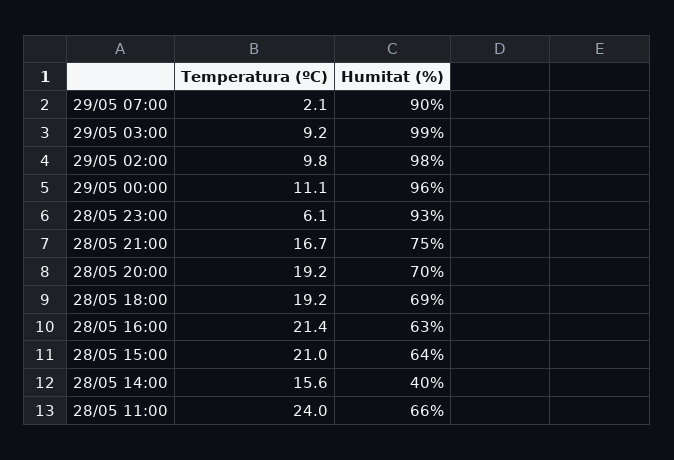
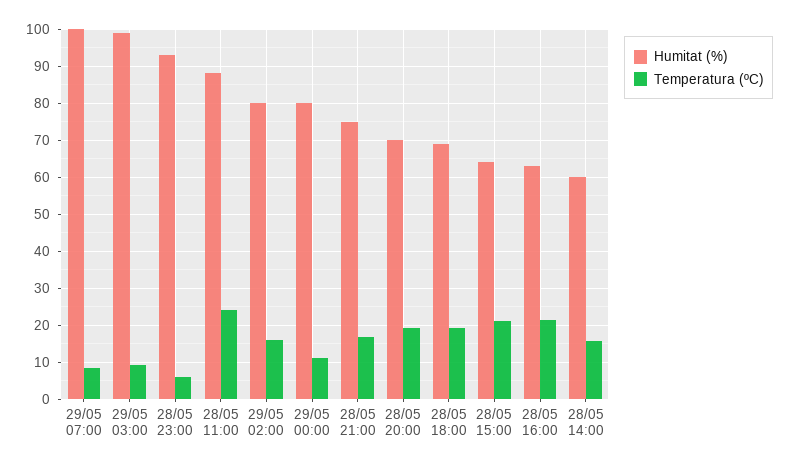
  {
    "Temperatura (ºC)": {
-     "29/05 07:00": 2.1,
+     "29/05 07:00": 8,
      "29/05 03:00": 9.2,
-     "29/05 02:00": 9.8,
+     "29/05 02:00": 16,
      "29/05 00:00": 11.1,
      "28/05 23:00": 6.1,
      "28/05 21:00": 16.7,
      "28/05 20:00": 19.2,
      "28/05 18:00": 19.2,
      "28/05 16:00": 21.4,
      "28/05 15:00": 21,
      "28/05 14:00": 15.6,
      "28/05 11:00": 24
    },
    "Humitat (%)": {
-     "29/05 07:00": 90,
+     "29/05 07:00": 100,
      "29/05 03:00": 99,
-     "29/05 02:00": 98,
+     "29/05 02:00": 80,
-     "29/05 00:00": 96,
+     "29/05 00:00": 80,
      "28/05 23:00": 93,
      "28/05 21:00": 75,
      "28/05 20:00": 70,
      "28/05 18:00": 69,
      "28/05 16:00": 63,
      "28/05 15:00": 64,
-     "28/05 14:00": 40,
+     "28/05 14:00": 60,
-     "28/05 11:00": 66
+     "28/05 11:00": 88
    }
  }

